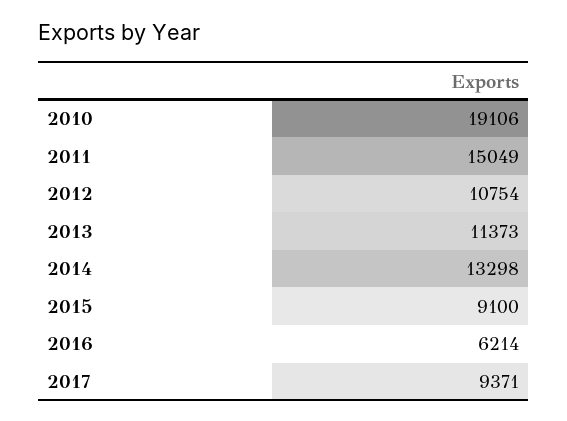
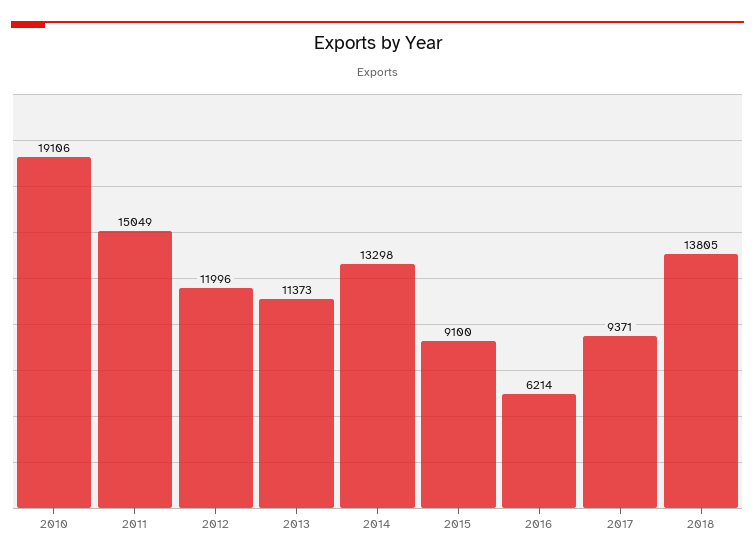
  {
    "2010": 19106,
    "2011": 15049,
-   "2012": 10754,
+   "2012": 11996,
    "2013": 11373,
    "2014": 13298,
    "2015": 9100,
    "2016": 6214,
-   "2017": 9371
+   "2017": 9371,
+   "2018": 13805
  }

